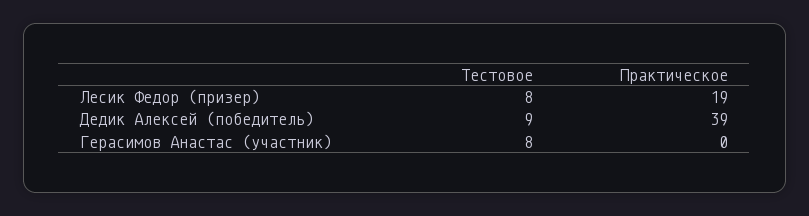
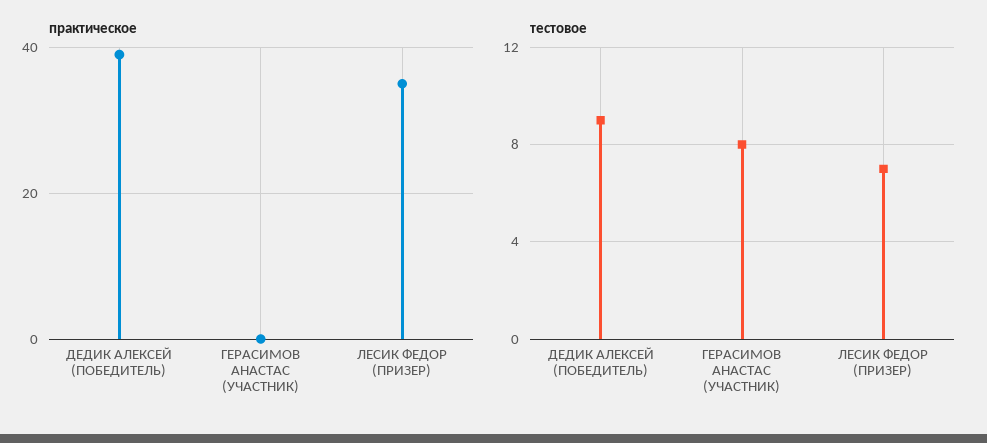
  {
    "Тестовое": {
-     "Лесик Федор (призер)": 8,
+     "Лесик Федор (призер)": 7,
      "Дедик Алексей (победитель)": 9,
      "Герасимов Анастас (участник)": 8
    },
    "Практическое": {
-     "Лесик Федор (призер)": 19,
+     "Лесик Федор (призер)": 35,
      "Дедик Алексей (победитель)": 39,
      "Герасимов Анастас (участник)": 0
    }
  }

